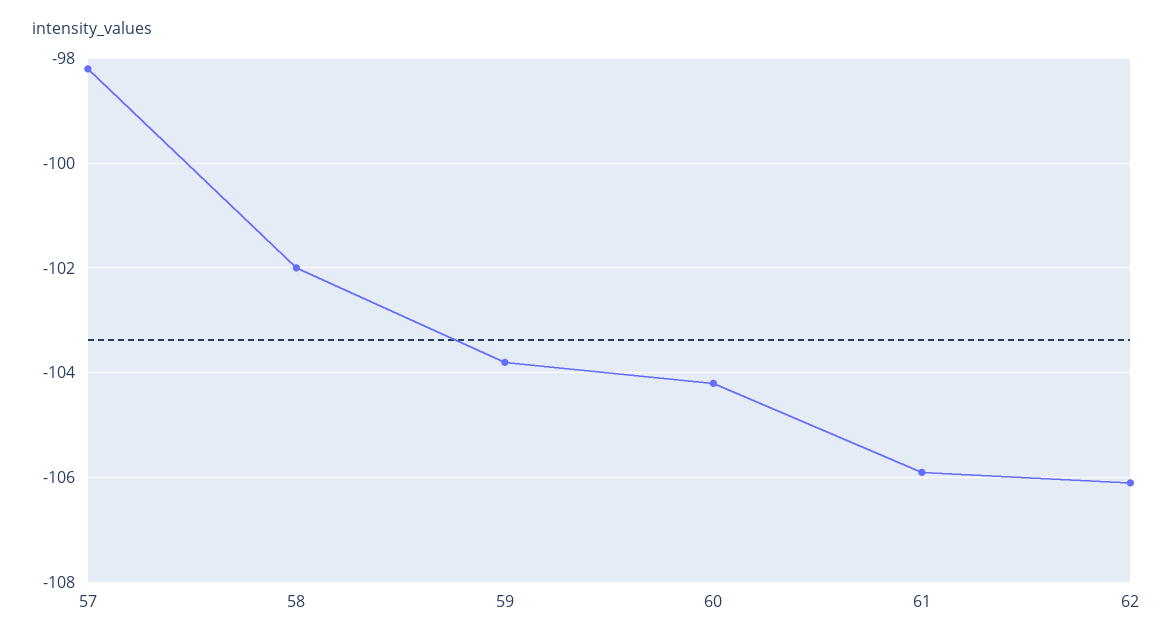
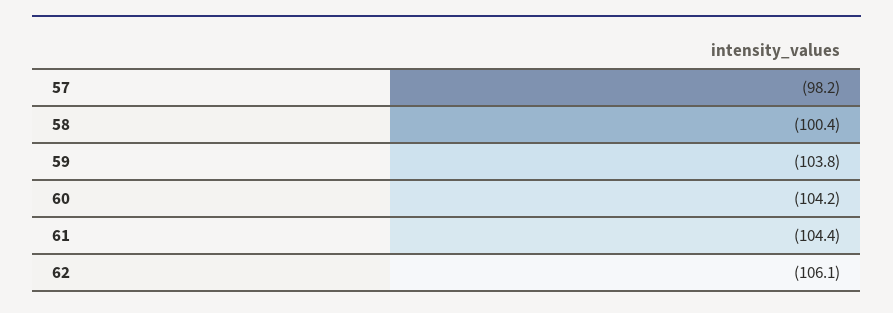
  {
    "57": -98.2,
-   "58": -102,
+   "58": -100.4,
    "59": -103.8,
    "60": -104.2,
-   "61": -106,
+   "61": -104.4,
    "62": -106.1
  }

